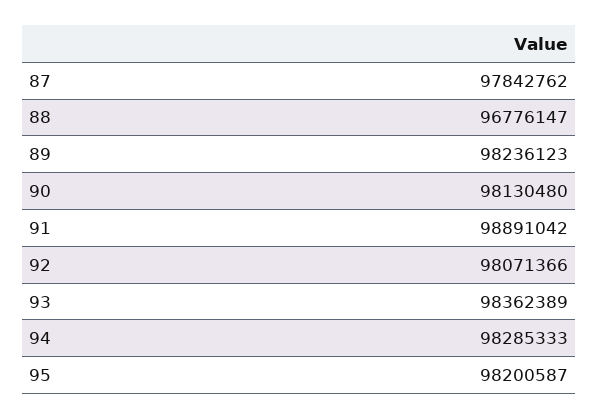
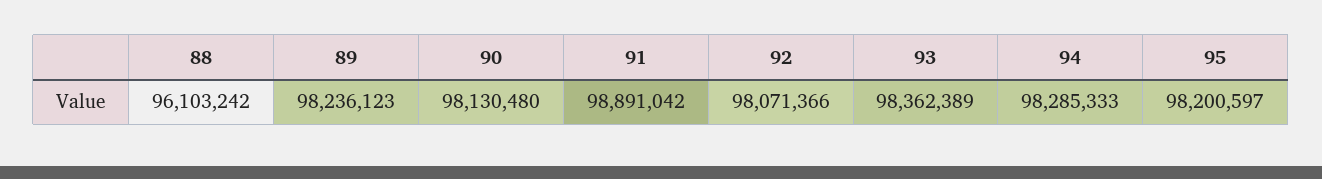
  {
-   "87": 97842762,
-   "88": 96776147,
+   "88": 96103242,
    "89": 98236123,
    "90": 98130480,
    "91": 98891042,
    "92": 98071366,
    "93": 98362389,
    "94": 98285333,
-   "95": 98200587
+   "95": 98200597
  }

